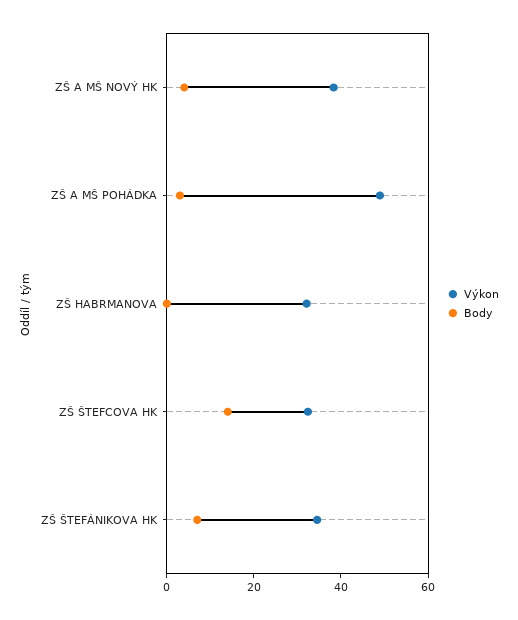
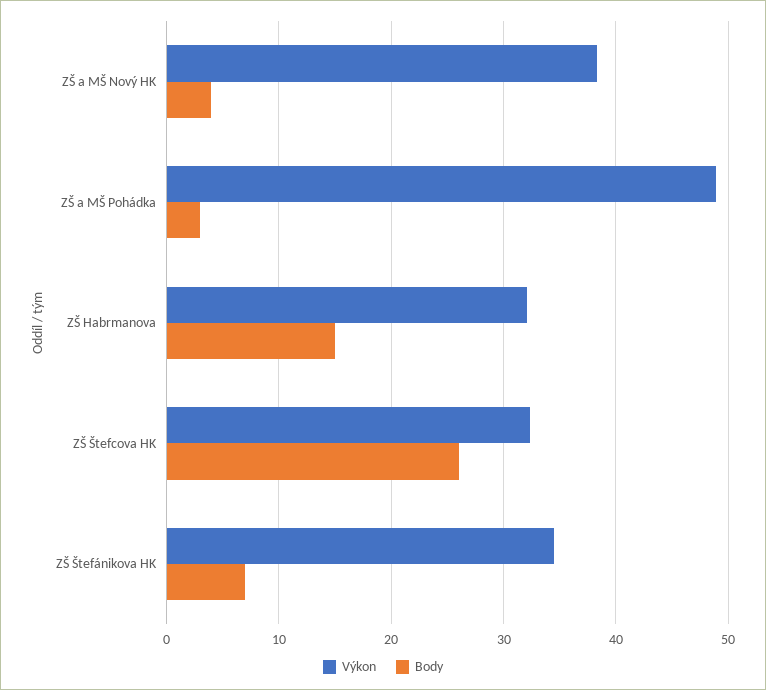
  {
    "Výkon": {
      "ZŠ A MŠ NOVÝ HK": 38,
      "ZŠ A MŠ POHÁDKA": 49,
      "ZŠ HABRMANOVA": 32,
      "ZŠ ŠTEFCOVA HK": 32,
      "ZŠ ŠTEFÁNIKOVA HK": 35
    },
    "Body": {
      "ZŠ A MŠ NOVÝ HK": 4,
      "ZŠ A MŠ POHÁDKA": 3,
-     "ZŠ HABRMANOVA": 0,
+     "ZŠ HABRMANOVA": 15,
-     "ZŠ ŠTEFCOVA HK": 15,
+     "ZŠ ŠTEFCOVA HK": 26,
      "ZŠ ŠTEFÁNIKOVA HK": 7
    }
  }

